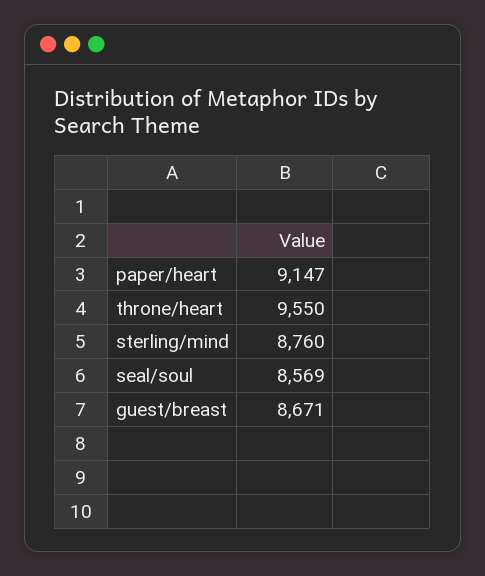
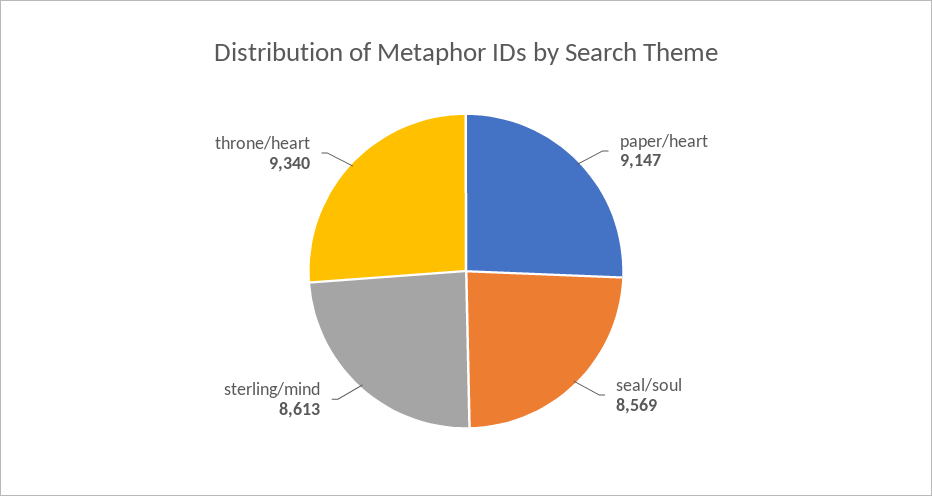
  {
    "paper/heart": 9147,
-   "throne/heart": 9550,
+   "throne/heart": 9340,
-   "sterling/mind": 8760,
+   "sterling/mind": 8613,
-   "seal/soul": 8569,
+   "seal/soul": 8569
-   "guest/breast": 8671
  }

